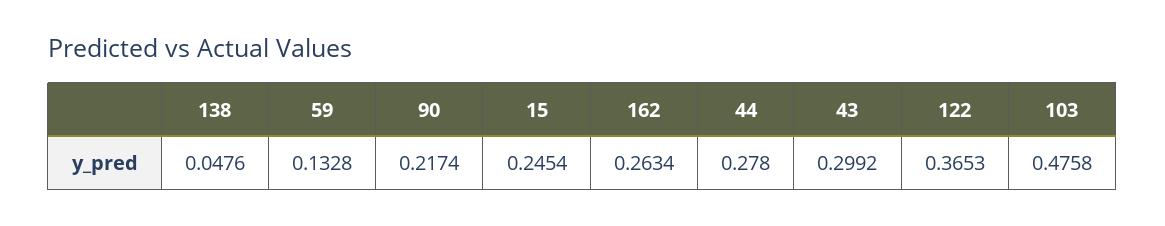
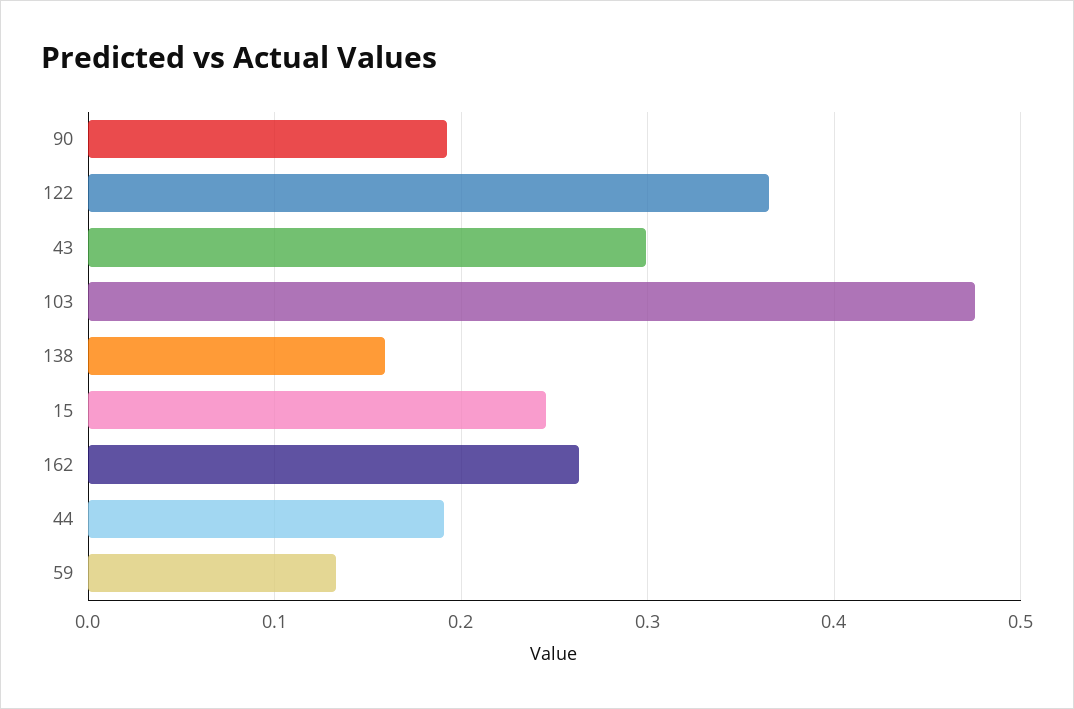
  {
-   "138": 0.0476,
+   "138": 0.16,
    "59": 0.1328,
-   "90": 0.2174,
+   "90": 0.19,
    "15": 0.2454,
    "162": 0.2634,
-   "44": 0.278,
+   "44": 0.19,
    "43": 0.2992,
    "122": 0.3653,
    "103": 0.4758
  }

